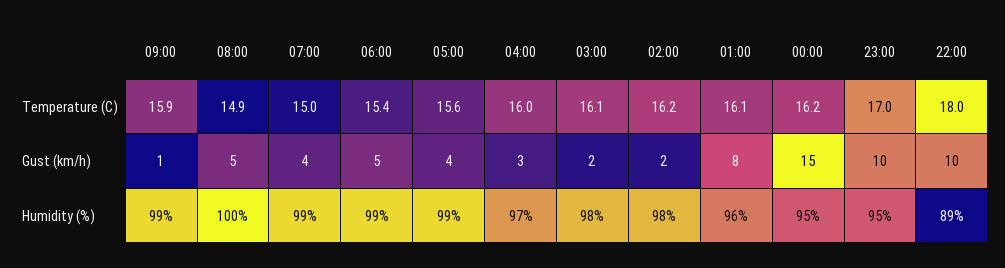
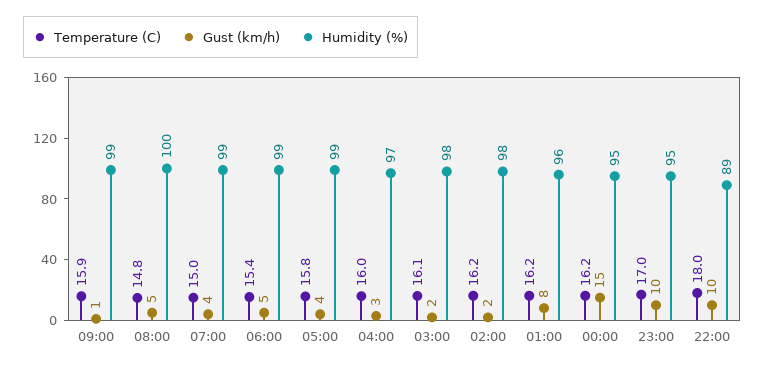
  {
    "Temperature (C)": {
      "09:00": 15.9,
-     "08:00": 14.9,
+     "08:00": 14.8,
      "07:00": 15,
      "06:00": 15.4,
-     "05:00": 15.6,
+     "05:00": 15.8,
      "04:00": 16,
      "03:00": 16.1,
      "02:00": 16.2,
-     "01:00": 16.1,
+     "01:00": 16.2,
      "00:00": 16.2,
      "23:00": 17,
      "22:00": 18
    },
    "Gust (km/h)": {
      "09:00": 1,
      "08:00": 5,
      "07:00": 4,
      "06:00": 5,
      "05:00": 4,
      "04:00": 3,
      "03:00": 2,
      "02:00": 2,
      "01:00": 8,
      "00:00": 15,
      "23:00": 10,
      "22:00": 10
    },
    "Humidity (%)": {
      "09:00": 99,
      "08:00": 100,
      "07:00": 99,
      "06:00": 99,
      "05:00": 99,
      "04:00": 97,
      "03:00": 98,
      "02:00": 98,
      "01:00": 96,
      "00:00": 95,
      "23:00": 95,
      "22:00": 89
    }
  }

